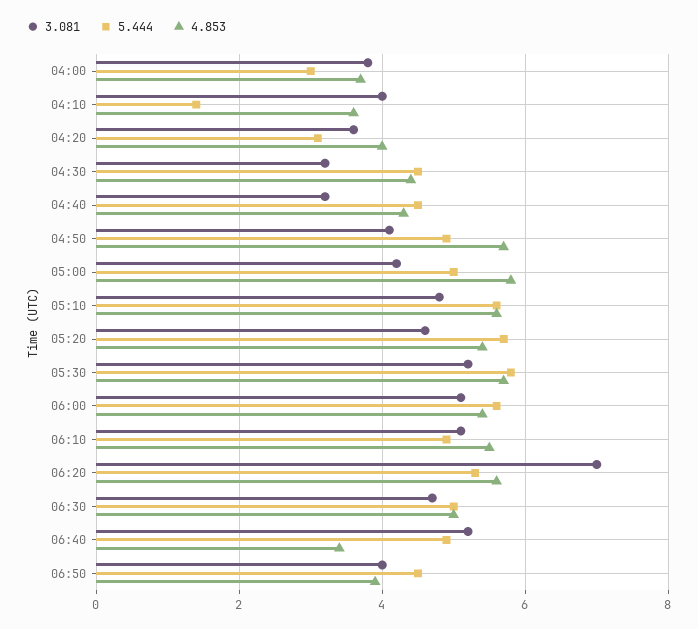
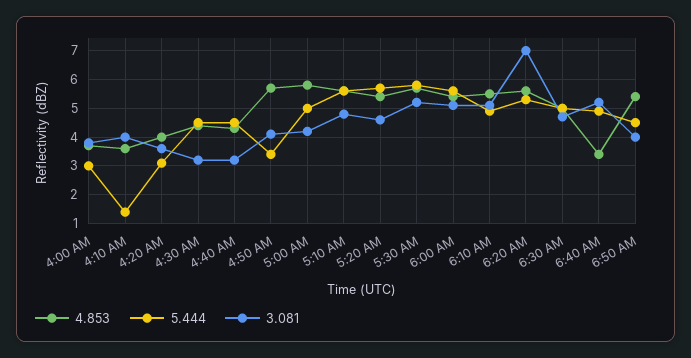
  {
    "3.081": {
      "04:00": 4,
      "04:10": 4,
      "04:20": 3.5,
      "04:30": 3,
      "04:40": 3,
      "04:50": 4,
      "05:00": 4,
      "05:10": 5,
      "05:20": 4.5,
      "05:30": 5,
      "06:00": 5,
      "06:10": 5,
      "06:20": 7,
      "06:30": 4.5,
      "06:40": 5,
      "06:50": 4
    },
    "5.444": {
      "04:00": 3,
      "04:10": 1.5,
      "04:20": 3,
      "04:30": 4.5,
      "04:40": 4.5,
-     "04:50": 5,
+     "04:50": 3.5,
      "05:00": 5,
      "05:10": 5.5,
      "05:20": 5.5,
      "05:30": 6,
      "06:00": 5.5,
      "06:10": 5,
      "06:20": 5.5,
      "06:30": 5,
      "06:40": 5,
      "06:50": 4.5
    },
    "4.853": {
      "04:00": 3.5,
      "04:10": 3.5,
      "04:20": 4,
      "04:30": 4.5,
      "04:40": 4.5,
      "04:50": 5.5,
      "05:00": 6,
      "05:10": 5.5,
      "05:20": 5.5,
      "05:30": 5.5,
      "06:00": 5.5,
      "06:10": 5.5,
      "06:20": 5.5,
      "06:30": 5,
      "06:40": 3.5,
-     "06:50": 4
+     "06:50": 5.5
    }
  }

